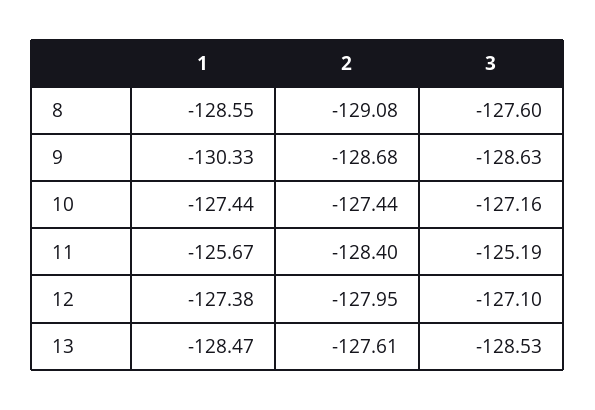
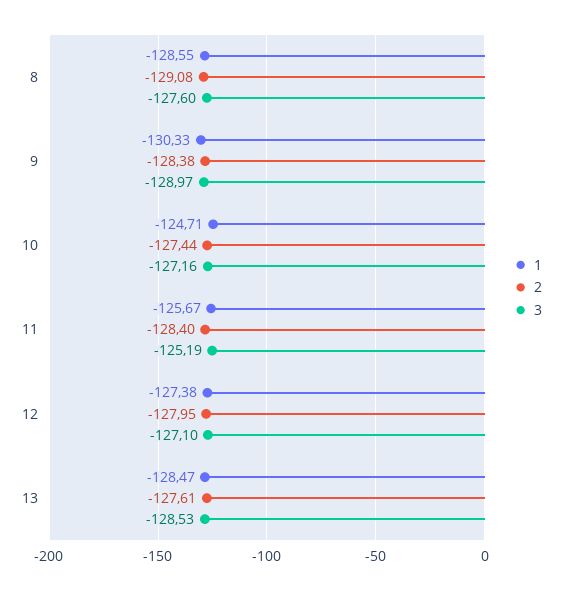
  {
    "1": {
      "8": -128.55,
      "9": -130.33,
-     "10": -127.44,
+     "10": -124.71,
      "11": -125.67,
      "12": -127.38,
      "13": -128.47
    },
    "2": {
      "8": -129.08,
-     "9": -128.68,
+     "9": -128.38,
      "10": -127.44,
      "11": -128.4,
      "12": -127.95,
      "13": -127.61
    },
    "3": {
      "8": -127.6,
-     "9": -128.63,
+     "9": -128.97,
      "10": -127.16,
      "11": -125.19,
      "12": -127.1,
      "13": -128.53
    }
  }

